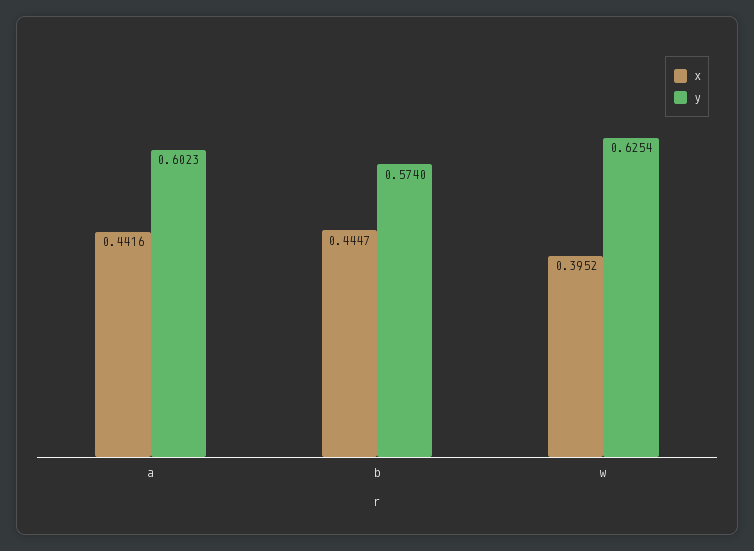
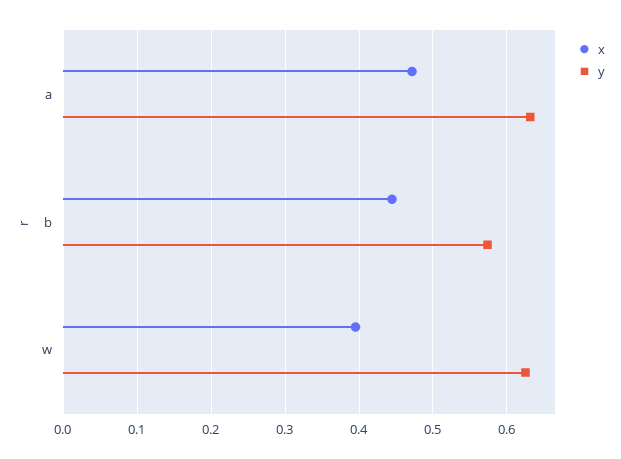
  {
    "x": {
-     "a": 0.4416,
+     "a": 0.47,
      "b": 0.4447,
      "w": 0.3952
    },
    "y": {
-     "a": 0.6023,
+     "a": 0.63,
      "b": 0.574,
      "w": 0.6254
    }
  }

